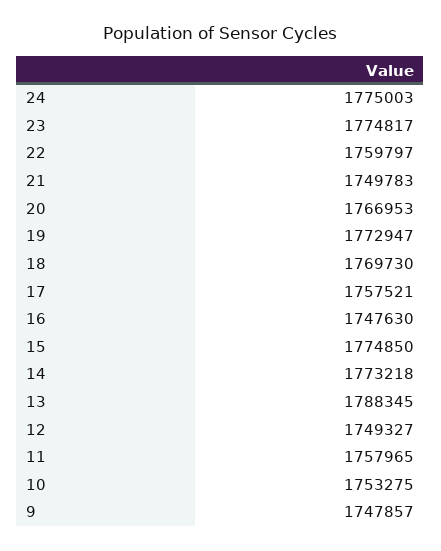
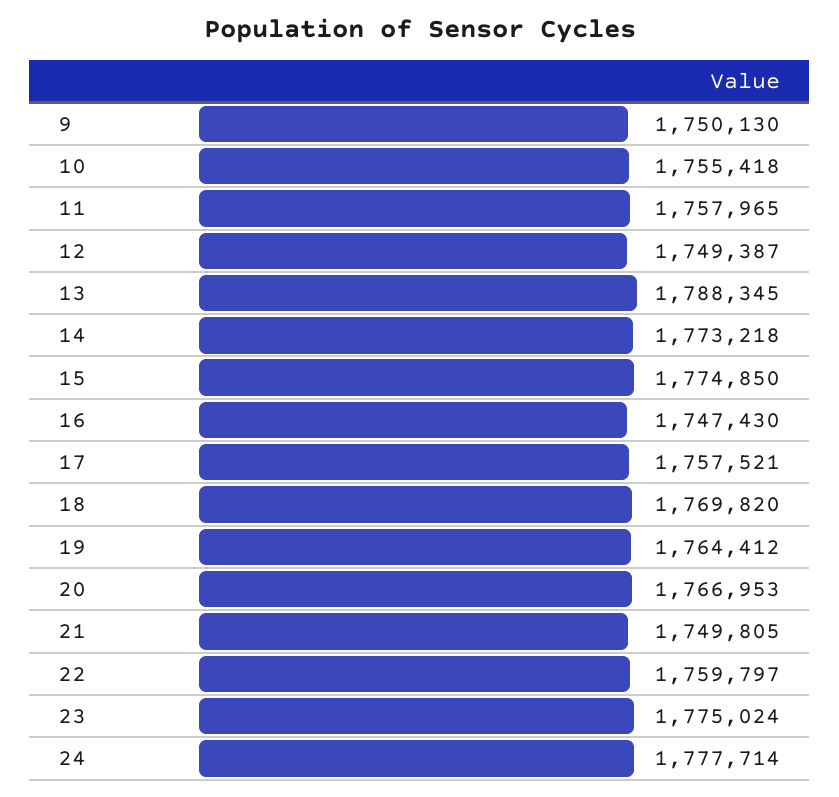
  {
-   "24": 1775003,
+   "24": 1777714,
-   "23": 1774817,
+   "23": 1775024,
    "22": 1759797,
-   "21": 1749783,
+   "21": 1749805,
    "20": 1766953,
-   "19": 1772947,
+   "19": 1764412,
-   "18": 1769730,
+   "18": 1769820,
    "17": 1757521,
-   "16": 1747630,
+   "16": 1747430,
    "15": 1774850,
    "14": 1773218,
    "13": 1788345,
-   "12": 1749327,
+   "12": 1749387,
    "11": 1757965,
-   "10": 1753275,
+   "10": 1755418,
-   "9": 1747857
+   "9": 1750130
  }

